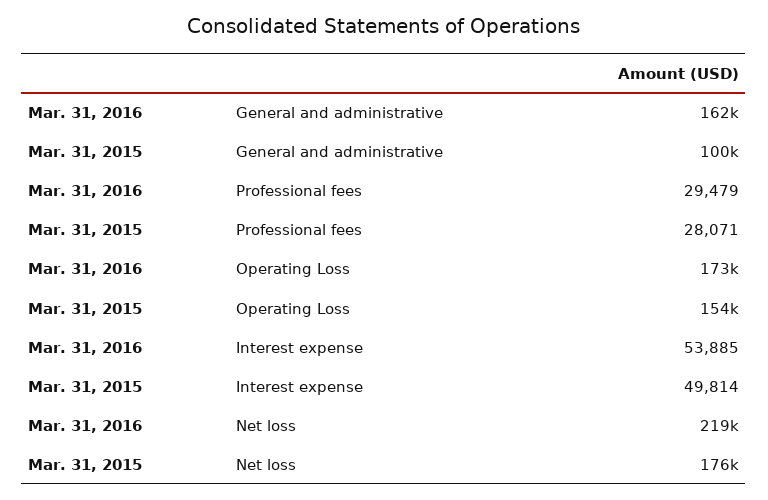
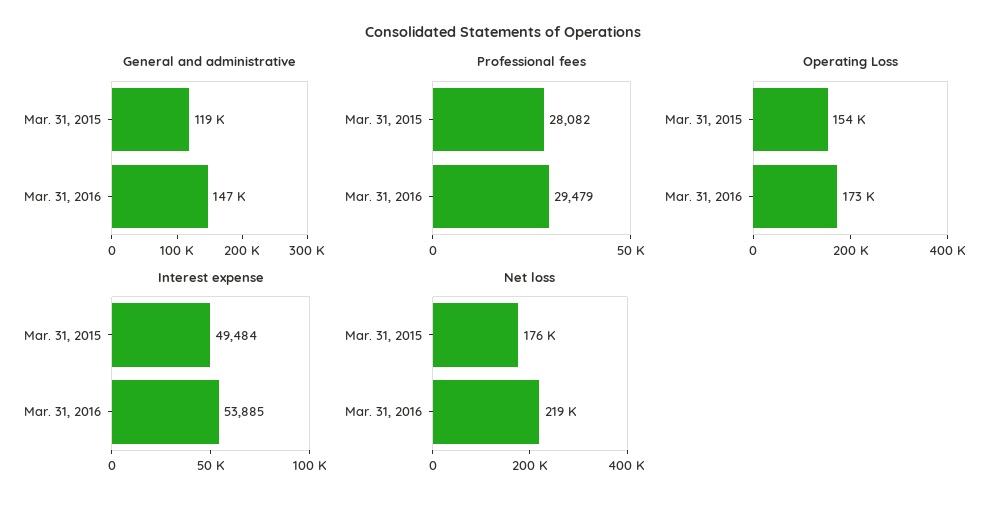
  {
    "General and administrative": {
-     "Mar. 31, 2016": 162000,
+     "Mar. 31, 2016": 147000,
-     "Mar. 31, 2015": 100000
+     "Mar. 31, 2015": 119000
    },
    "Professional fees": {
      "Mar. 31, 2016": 29479,
-     "Mar. 31, 2015": 28071
+     "Mar. 31, 2015": 28082
    },
    "Operating Loss": {
      "Mar. 31, 2016": 173000,
      "Mar. 31, 2015": 154000
    },
    "Interest expense": {
      "Mar. 31, 2016": 53885,
-     "Mar. 31, 2015": 49814
+     "Mar. 31, 2015": 49484
    },
    "Net loss": {
      "Mar. 31, 2016": 219000,
      "Mar. 31, 2015": 176000
    }
  }

